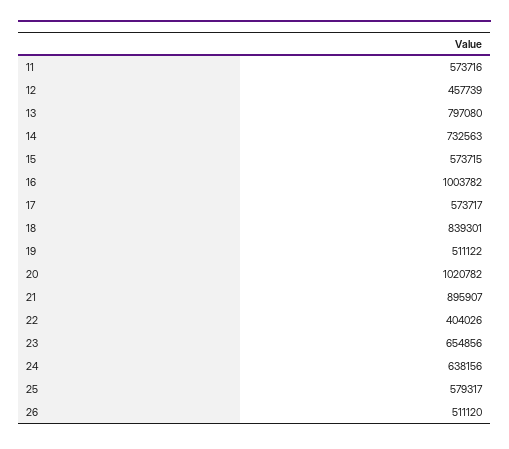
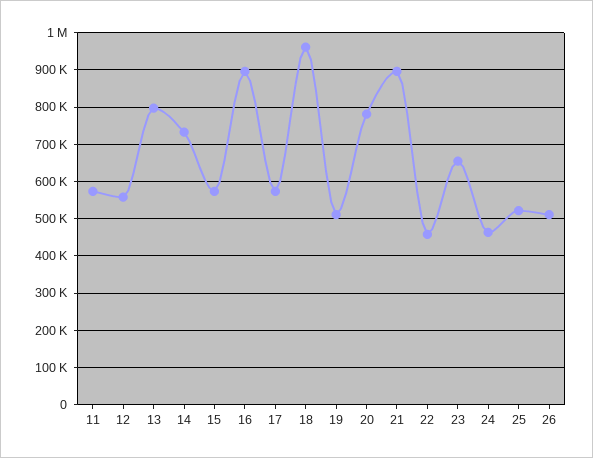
  {
    "11": 573716,
-   "12": 457739,
+   "12": 560000,
    "13": 797080,
    "14": 732563,
    "15": 573715,
-   "16": 1003782,
+   "16": 900000,
    "17": 573717,
-   "18": 839301,
+   "18": 960000,
    "19": 511122,
-   "20": 1020782,
+   "20": 780000,
    "21": 895907,
-   "22": 404026,
+   "22": 460000,
    "23": 654856,
-   "24": 638156,
+   "24": 460000,
-   "25": 579317,
+   "25": 520000,
    "26": 511120
  }

